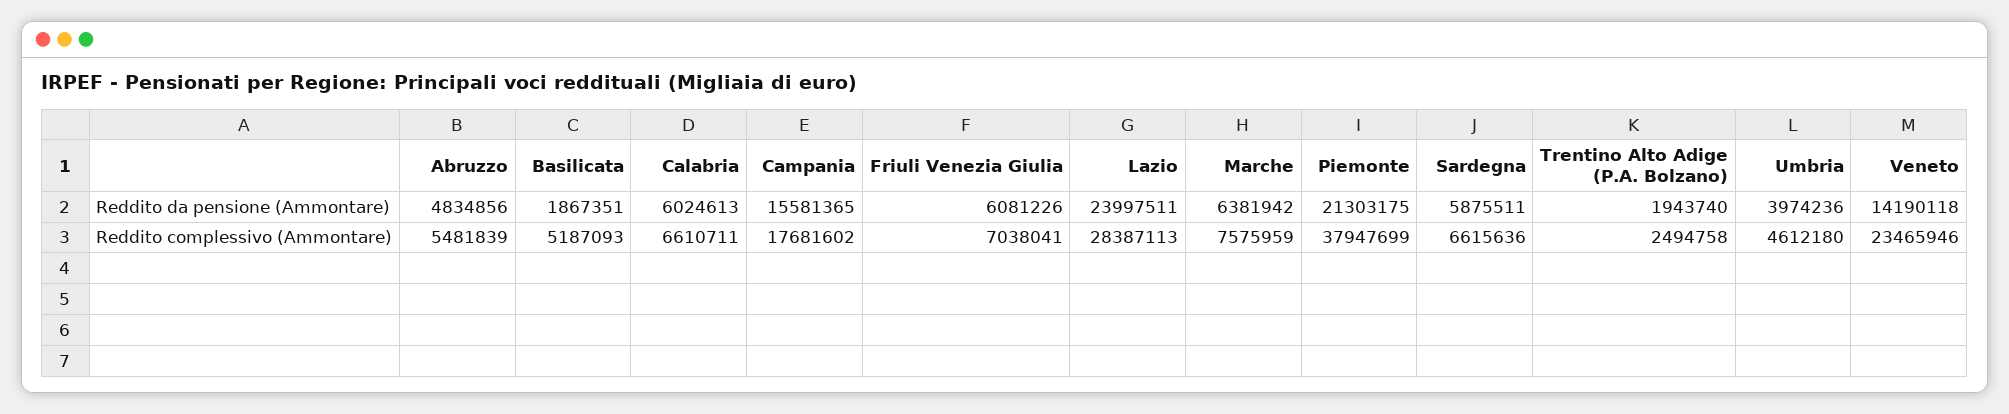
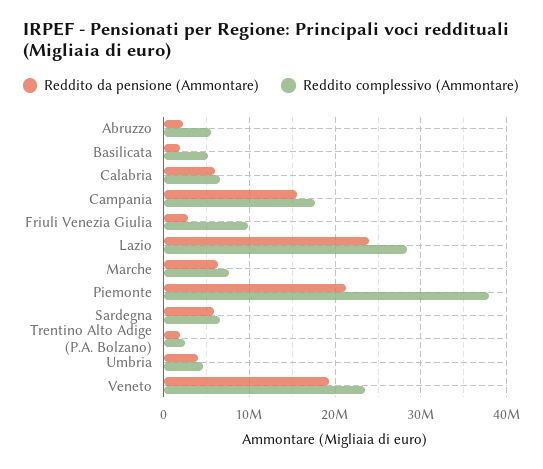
  {
    "Reddito da pensione (Ammontare)": {
-     "Abruzzo": 4834856,
+     "Abruzzo": 2000000,
      "Basilicata": 1867351,
      "Calabria": 6024613,
      "Campania": 15581365,
-     "Friuli Venezia Giulia": 6081226,
+     "Friuli Venezia Giulia": 3000000,
      "Lazio": 23997511,
      "Marche": 6381942,
      "Piemonte": 21303175,
      "Sardegna": 5875511,
      "Trentino Alto Adige (P.A. Bolzano)": 1943740,
      "Umbria": 3974236,
-     "Veneto": 14190118
+     "Veneto": 19000000
    },
    "Reddito complessivo (Ammontare)": {
      "Abruzzo": 5481839,
      "Basilicata": 5187093,
      "Calabria": 6610711,
      "Campania": 17681602,
-     "Friuli Venezia Giulia": 7038041,
+     "Friuli Venezia Giulia": 10000000,
      "Lazio": 28387113,
      "Marche": 7575959,
      "Piemonte": 37947699,
      "Sardegna": 6615636,
      "Trentino Alto Adige (P.A. Bolzano)": 2494758,
      "Umbria": 4612180,
      "Veneto": 23465946
    }
  }

